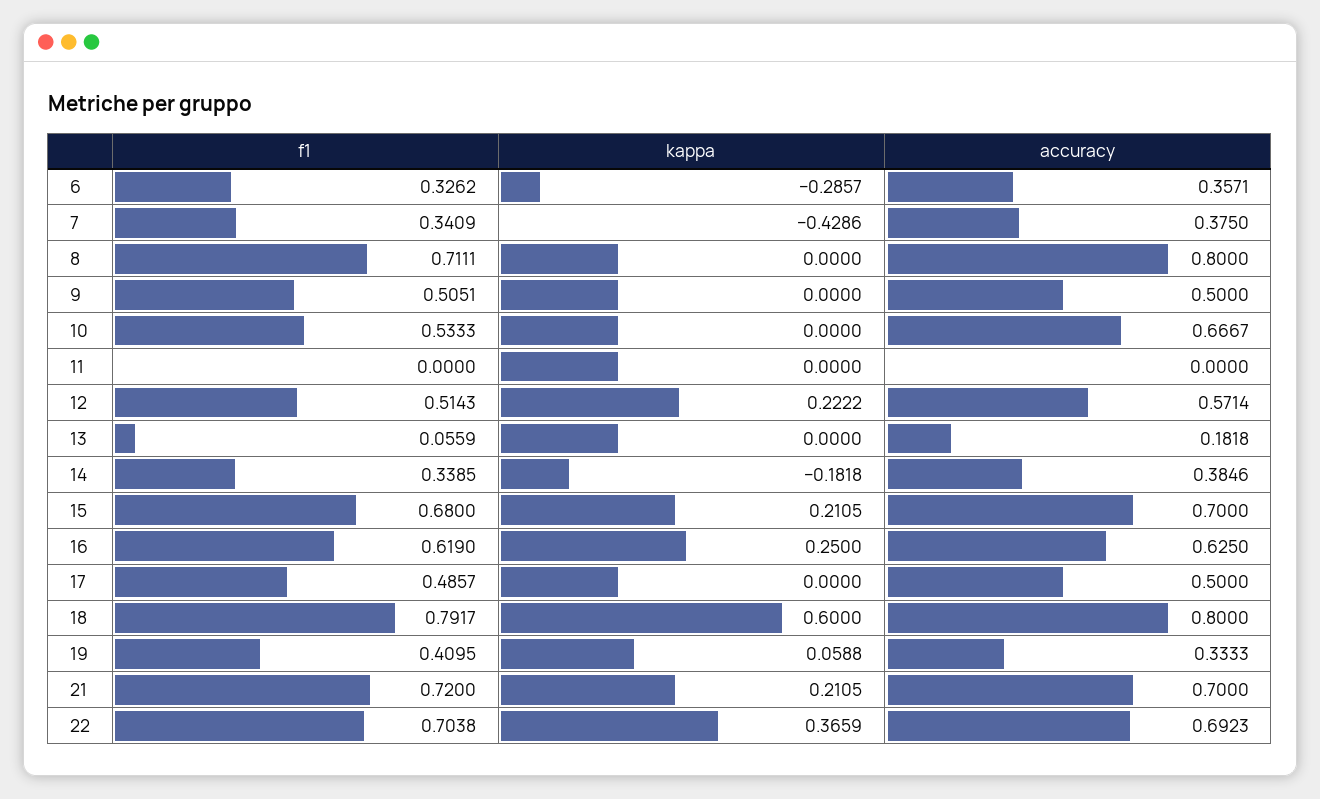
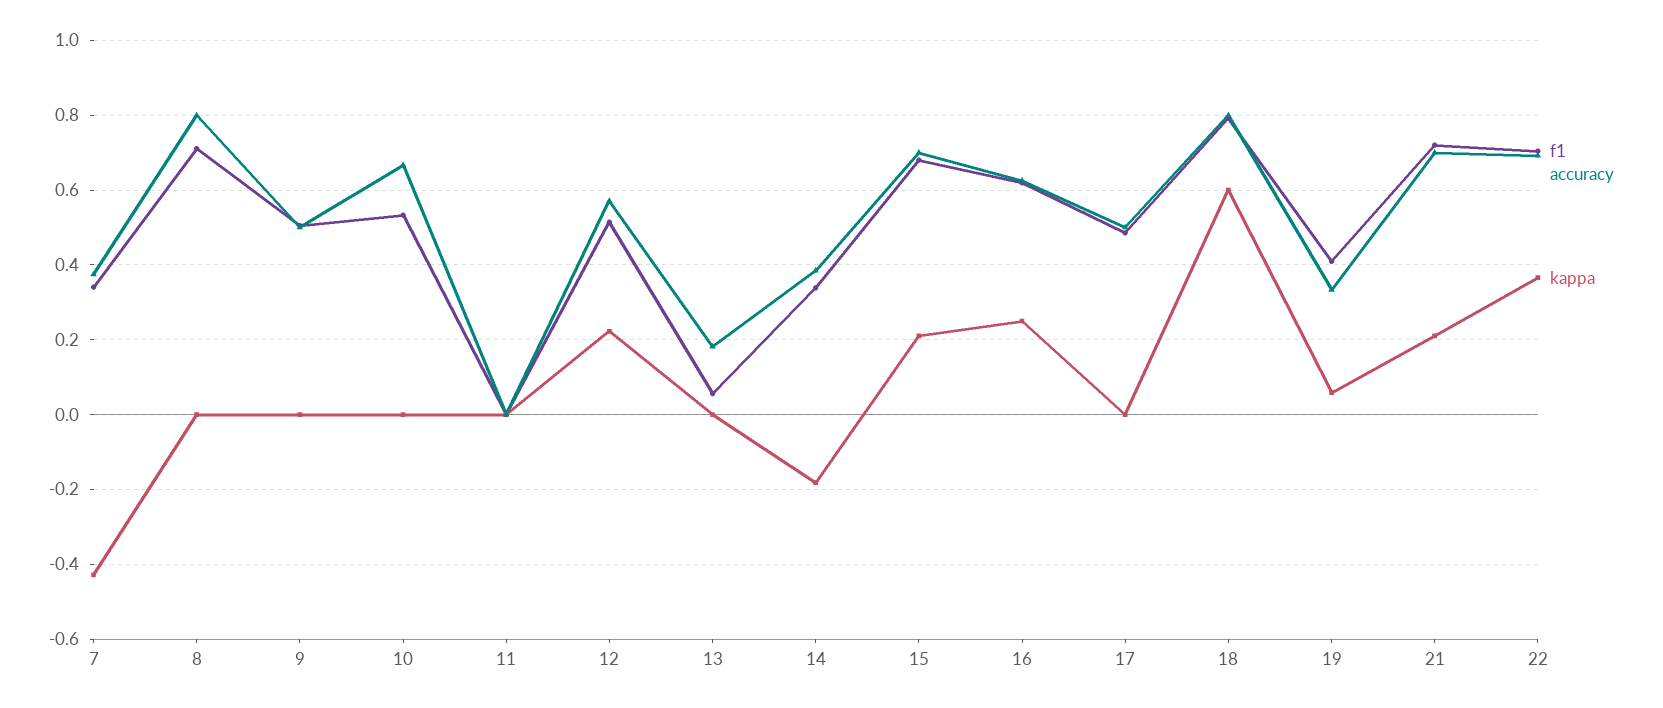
  {
    "f1": {
-     "6": 0.3262,
      "7": 0.3409,
      "8": 0.7111,
      "9": 0.5051,
      "10": 0.5333,
      "11": 0,
      "12": 0.5143,
      "13": 0.0559,
      "14": 0.3385,
      "15": 0.68,
      "16": 0.619,
      "17": 0.4857,
      "18": 0.7917,
      "19": 0.4095,
      "21": 0.72,
      "22": 0.7038
    },
    "kappa": {
-     "6": -0.2857,
      "7": -0.4286,
      "8": 0,
      "9": 0,
      "10": 0,
      "11": 0,
      "12": 0.2222,
      "13": 0,
      "14": -0.1818,
      "15": 0.2105,
      "16": 0.25,
      "17": 0,
      "18": 0.6,
      "19": 0.0588,
      "21": 0.2105,
      "22": 0.3659
    },
    "accuracy": {
-     "6": 0.3571,
      "7": 0.375,
      "8": 0.8,
      "9": 0.5,
      "10": 0.6667,
      "11": 0,
      "12": 0.5714,
      "13": 0.1818,
      "14": 0.3846,
      "15": 0.7,
      "16": 0.625,
      "17": 0.5,
      "18": 0.8,
      "19": 0.3333,
      "21": 0.7,
      "22": 0.6923
    }
  }

